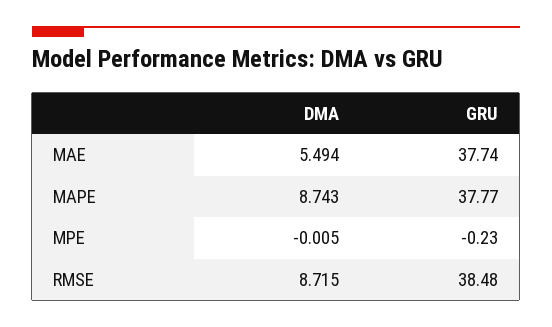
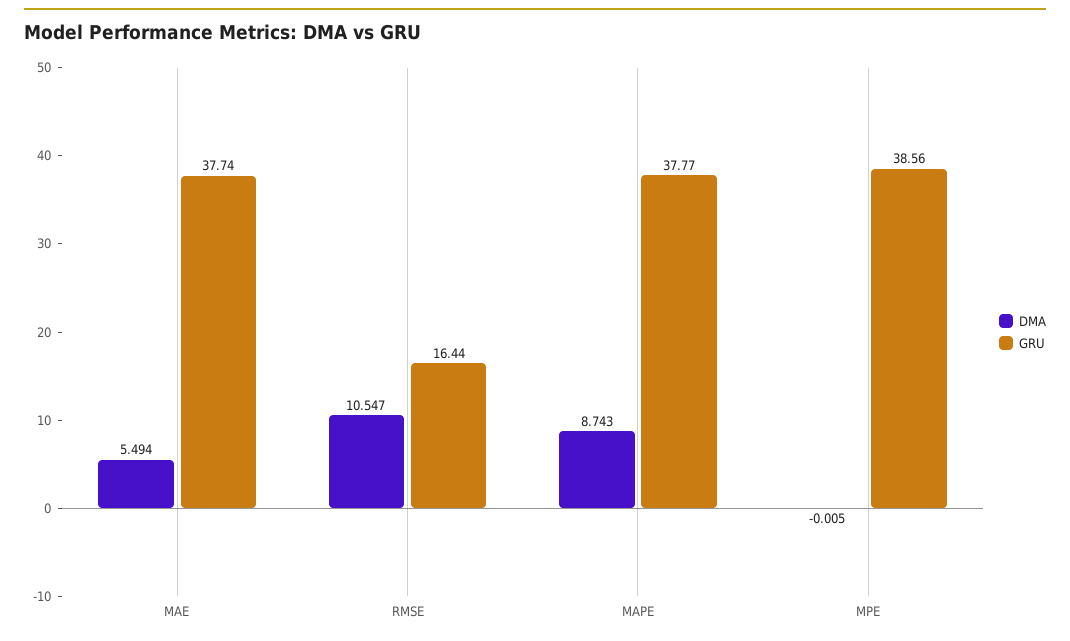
  {
    "DMA": {
      "MAE": 5.494,
      "MAPE": 8.743,
      "MPE": -0.005,
-     "RMSE": 8.715
+     "RMSE": 10.547
    },
    "GRU": {
      "MAE": 37.74,
      "MAPE": 37.77,
-     "MPE": -0.23,
+     "MPE": 38.56,
-     "RMSE": 38.48
+     "RMSE": 16.44
    }
  }

